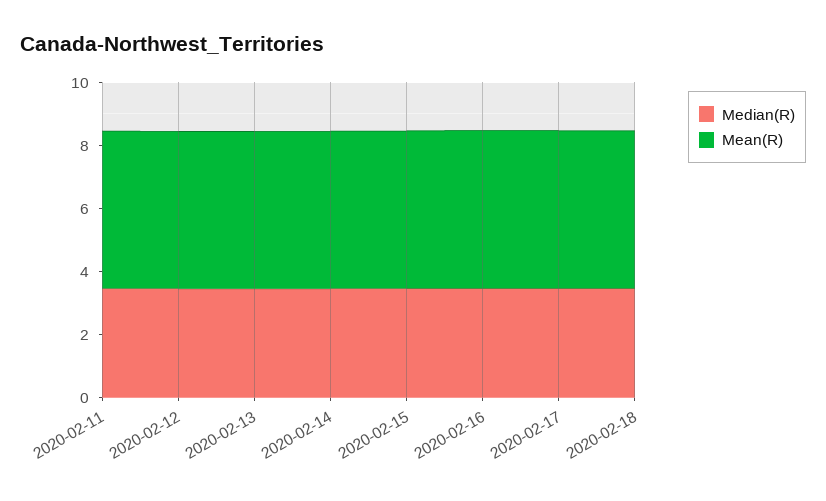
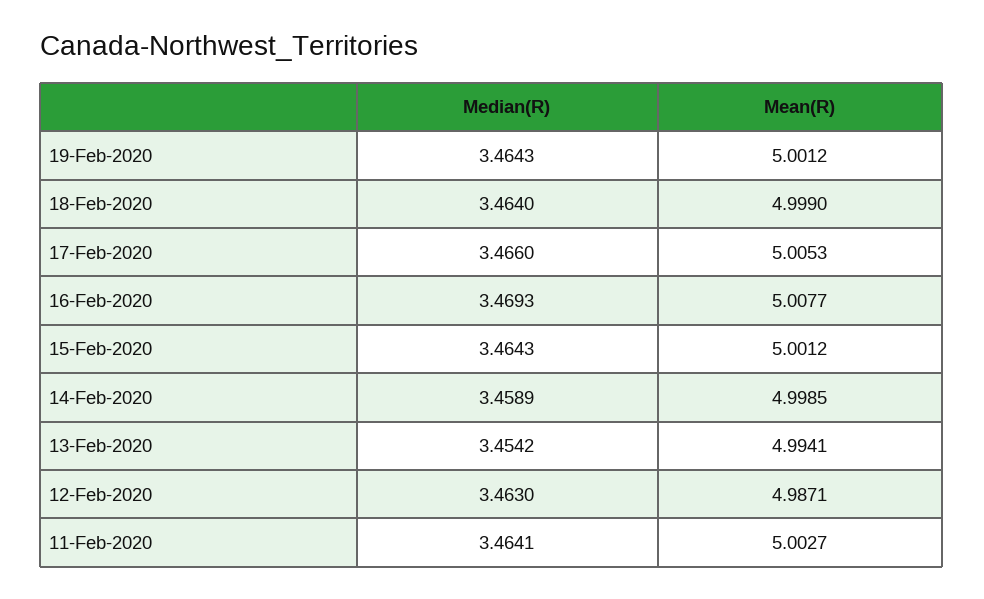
  {
    "Median(R)": {
      "2020-02-11": 3.4641,
      "2020-02-12": 3.463,
      "2020-02-13": 3.4542,
      "2020-02-14": 3.4589,
      "2020-02-15": 3.4643,
      "2020-02-16": 3.4693,
      "2020-02-17": 3.466,
-     "2020-02-18": 3.464
+     "2020-02-18": 3.464,
+     "19-Feb-2020": 3.4643
    },
    "Mean(R)": {
      "2020-02-11": 5.0027,
      "2020-02-12": 4.9871,
      "2020-02-13": 4.9941,
      "2020-02-14": 4.9985,
      "2020-02-15": 5.0012,
      "2020-02-16": 5.0077,
      "2020-02-17": 5.0053,
-     "2020-02-18": 4.999
+     "2020-02-18": 4.999,
+     "19-Feb-2020": 5.0012
    }
  }

